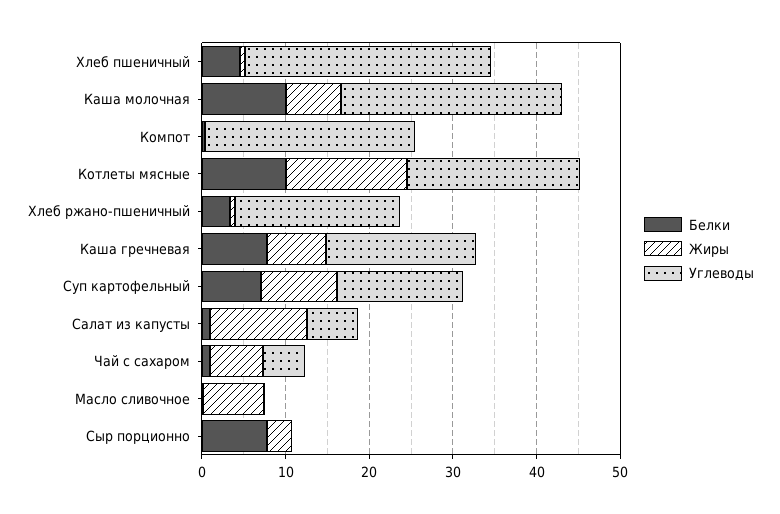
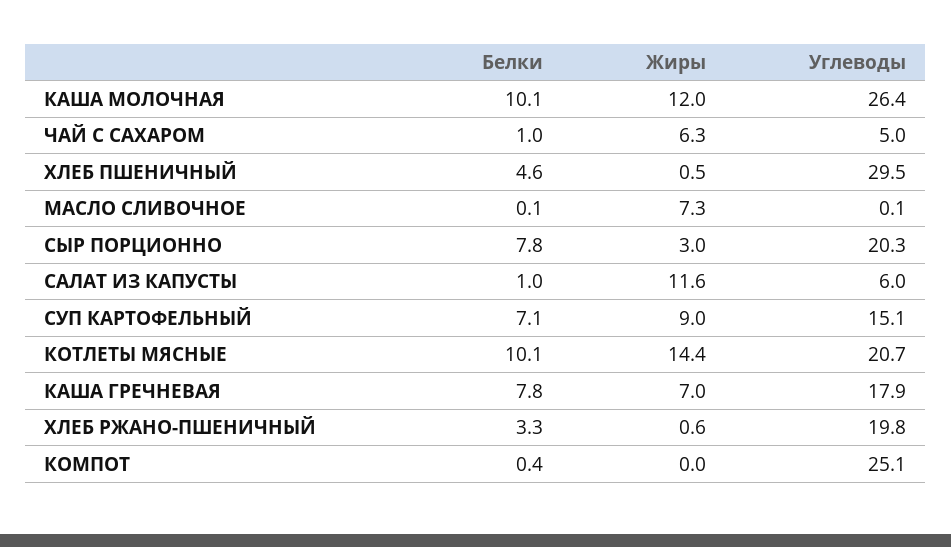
  {
    "Белки": {
      "Хлеб пшеничный": 4.6,
      "Каша молочная": 10.1,
      "Компот": 0.4,
      "Котлеты мясные": 10.1,
      "Хлеб ржано-пшеничный": 3.3,
      "Каша гречневая": 7.8,
      "Суп картофельный": 7.1,
      "Салат из капусты": 1,
      "Чай с сахаром": 1,
      "Масло сливочное": 0.1,
      "Сыр порционно": 7.8
    },
    "Жиры": {
      "Хлеб пшеничный": 0.5,
-     "Каша молочная": 6,
+     "Каша молочная": 12,
      "Компот": 0,
      "Котлеты мясные": 14.4,
      "Хлеб ржано-пшеничный": 0.6,
      "Каша гречневая": 7,
      "Суп картофельный": 9,
      "Салат из капусты": 11.6,
      "Чай с сахаром": 6.3,
      "Масло сливочное": 7.3,
      "Сыр порционно": 3
    },
    "Углеводы": {
      "Хлеб пшеничный": 29.5,
      "Каша молочная": 26.4,
      "Компот": 25.1,
      "Котлеты мясные": 20.7,
      "Хлеб ржано-пшеничный": 19.8,
      "Каша гречневая": 17.9,
      "Суп картофельный": 15.1,
      "Салат из капусты": 6,
      "Чай с сахаром": 5,
      "Масло сливочное": 0.1,
-     "Сыр порционно": 0
+     "Сыр порционно": 20.3
    }
  }

